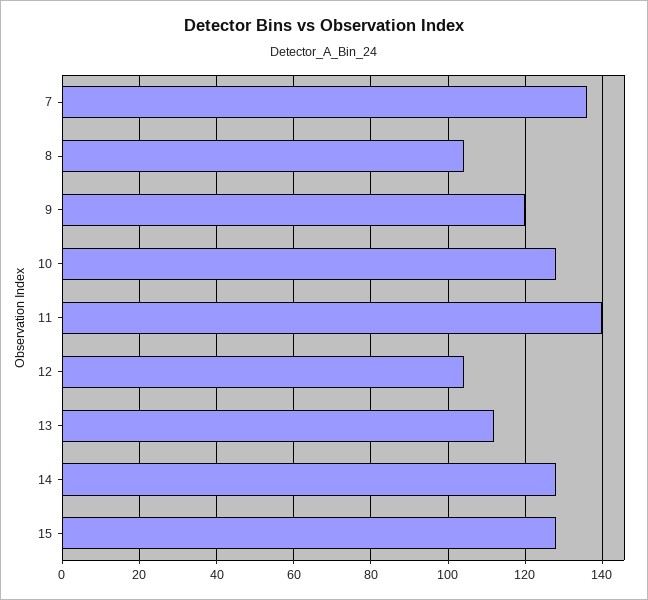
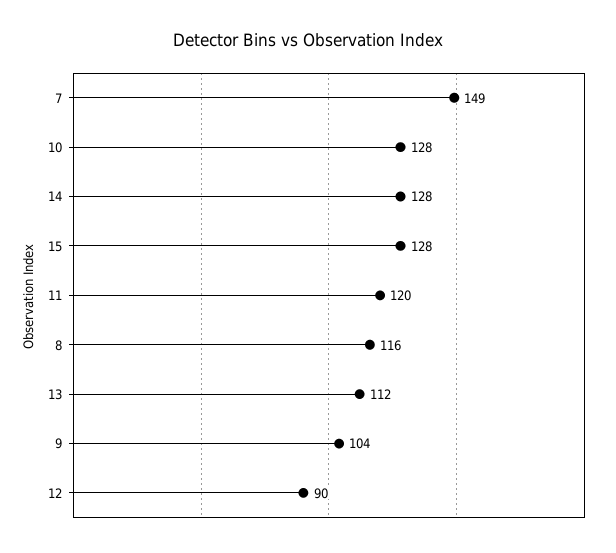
  {
-   "7": 135,
+   "7": 149,
-   "8": 105,
+   "8": 116,
-   "9": 120,
+   "9": 104,
    "10": 128,
-   "11": 140,
+   "11": 120,
-   "12": 105,
+   "12": 90,
    "13": 112,
    "14": 128,
    "15": 128
  }

